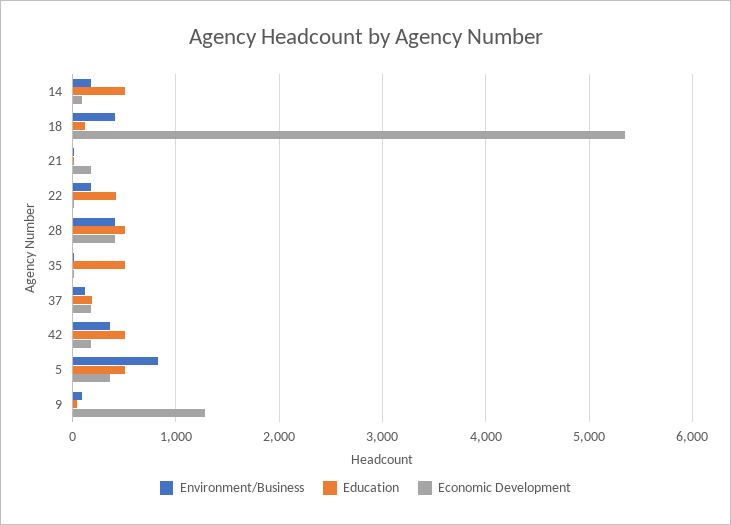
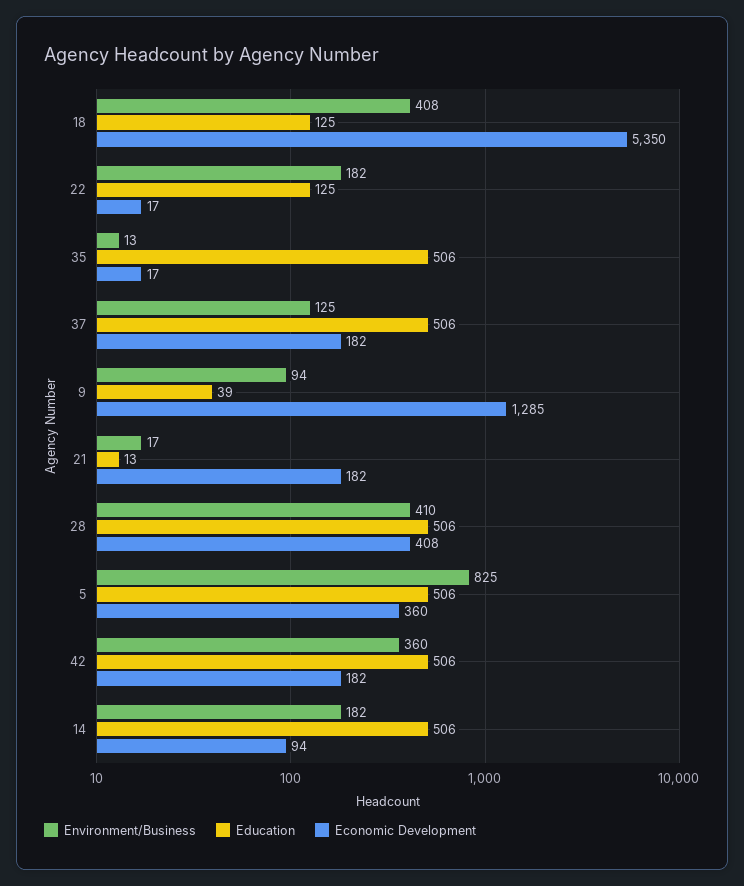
  {
    "Environment/Business": {
      "14": 182,
      "18": 408,
      "21": 17,
      "22": 182,
      "28": 410,
      "35": 13,
      "37": 125,
      "42": 360,
      "5": 825,
      "9": 94
    },
    "Education": {
      "14": 506,
      "18": 125,
      "21": 13,
-     "22": 400,
+     "22": 125,
      "28": 506,
      "35": 506,
-     "37": 200,
+     "37": 506,
      "42": 506,
      "5": 506,
      "9": 39
    },
    "Economic Development": {
      "14": 94,
      "18": 5350,
      "21": 182,
      "22": 17,
      "28": 408,
      "35": 17,
      "37": 182,
      "42": 182,
      "5": 360,
      "9": 1285
    }
  }

